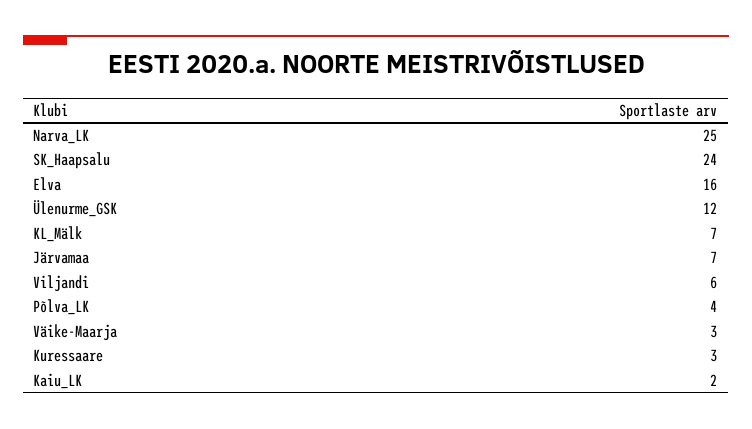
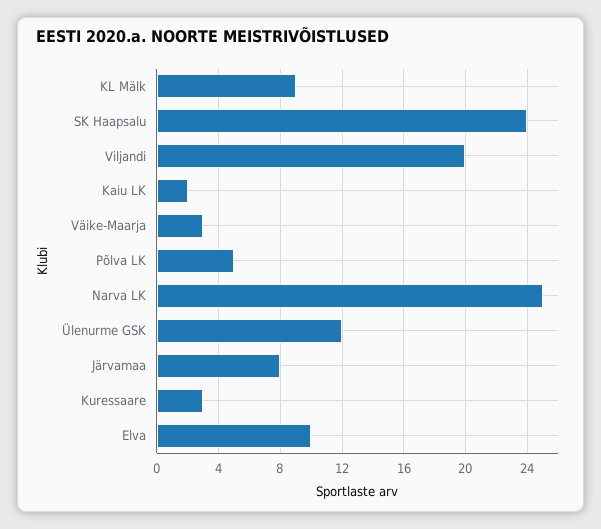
  {
    "Narva_LK": 25,
    "SK_Haapsalu": 24,
-   "Elva": 16,
+   "Elva": 10,
    "Ülenurme_GSK": 12,
-   "KL_Mälk": 7,
+   "KL_Mälk": 9,
-   "Järvamaa": 7,
+   "Järvamaa": 8,
-   "Viljandi": 6,
+   "Viljandi": 20,
-   "Põlva_LK": 4,
+   "Põlva_LK": 5,
    "Väike-Maarja": 3,
    "Kuressaare": 3,
    "Kaiu_LK": 2
  }

